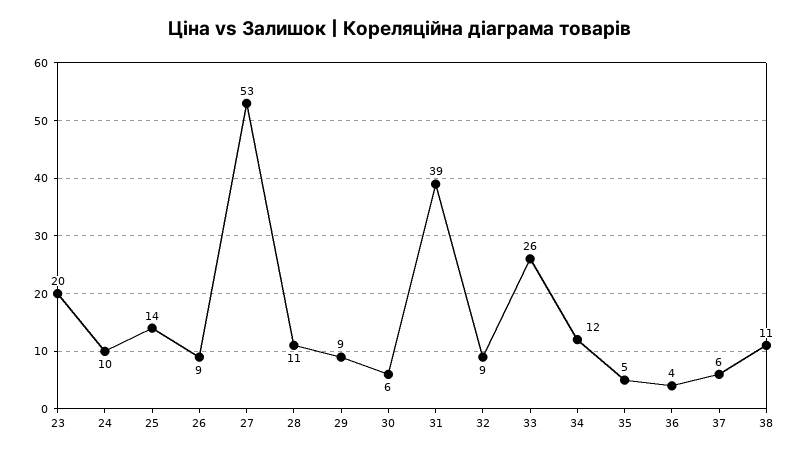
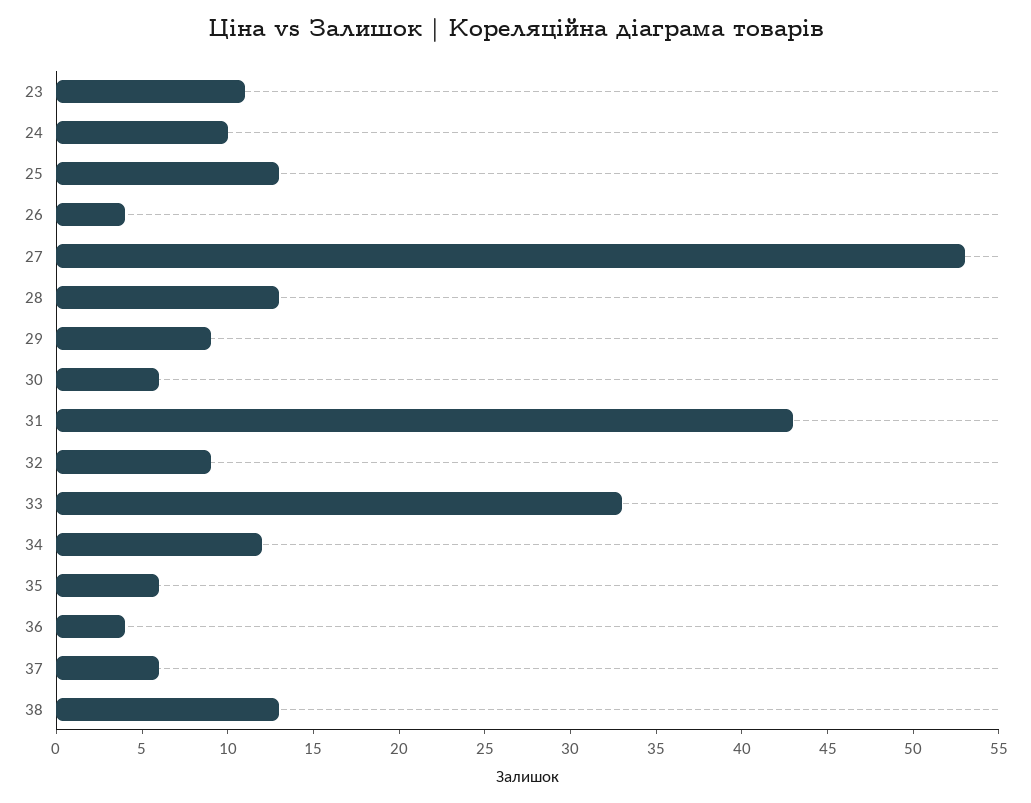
  {
-   "23": 20,
+   "23": 11,
    "24": 10,
-   "25": 14,
+   "25": 13,
-   "26": 9,
+   "26": 4,
    "27": 53,
-   "28": 11,
+   "28": 13,
    "29": 9,
    "30": 6,
-   "31": 39,
+   "31": 43,
    "32": 9,
-   "33": 26,
+   "33": 33,
    "34": 12,
-   "35": 5,
+   "35": 6,
    "36": 4,
    "37": 6,
-   "38": 11
+   "38": 13
  }

